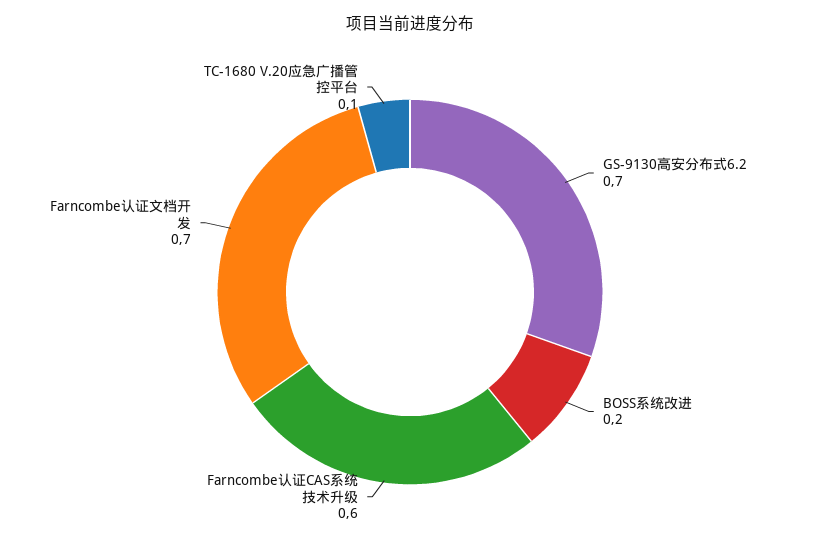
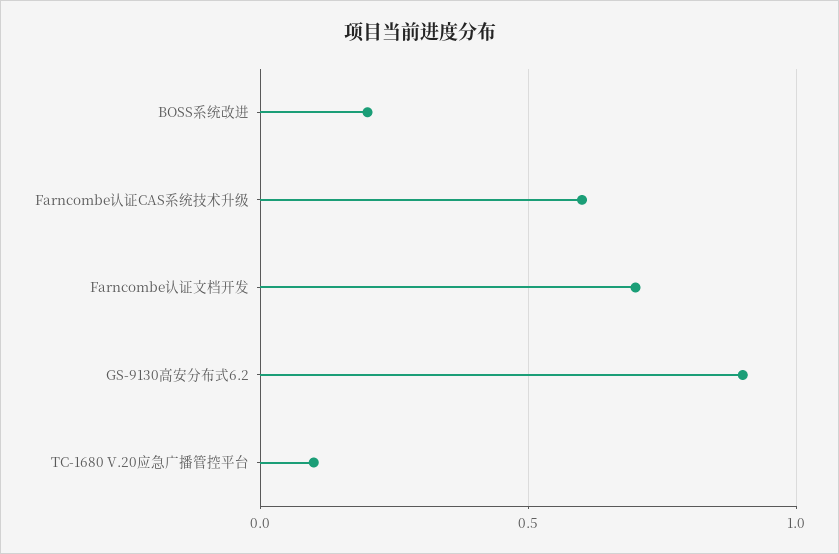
  {
-   "GS-9130高安分布式6.2": 0.7,
+   "GS-9130高安分布式6.2": 0.9,
    "BOSS系统改进": 0.2,
    "Farncombe认证CAS系统技术升级": 0.6,
    "Farncombe认证文档开发": 0.7,
    "TC-1680 V.20应急广播管控平台": 0.1
  }

